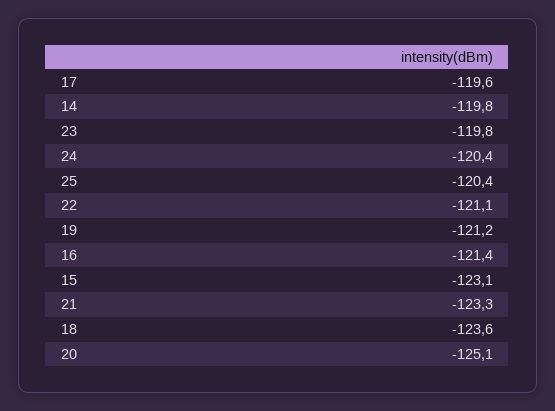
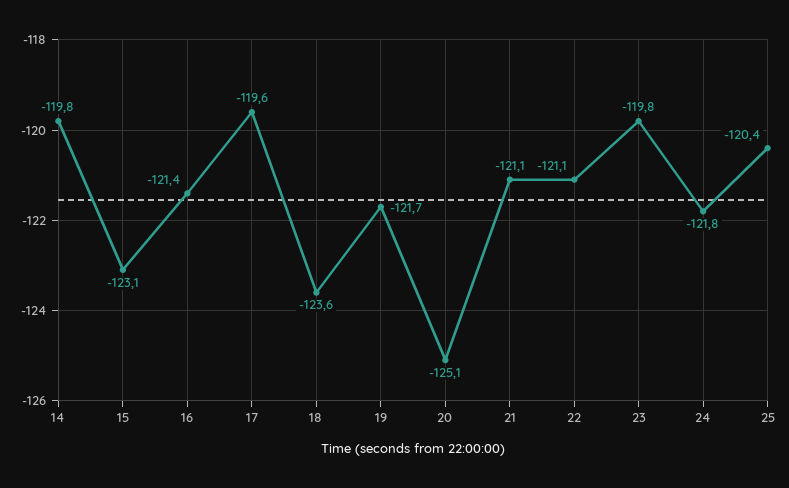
  {
    "17": -119.6,
    "14": -119.8,
    "23": -119.8,
-   "24": -120.4,
+   "24": -121.8,
    "25": -120.4,
    "22": -121.1,
-   "19": -121.2,
+   "19": -121.7,
    "16": -121.4,
    "15": -123.1,
-   "21": -123.3,
+   "21": -121.1,
    "18": -123.6,
    "20": -125.1
  }

